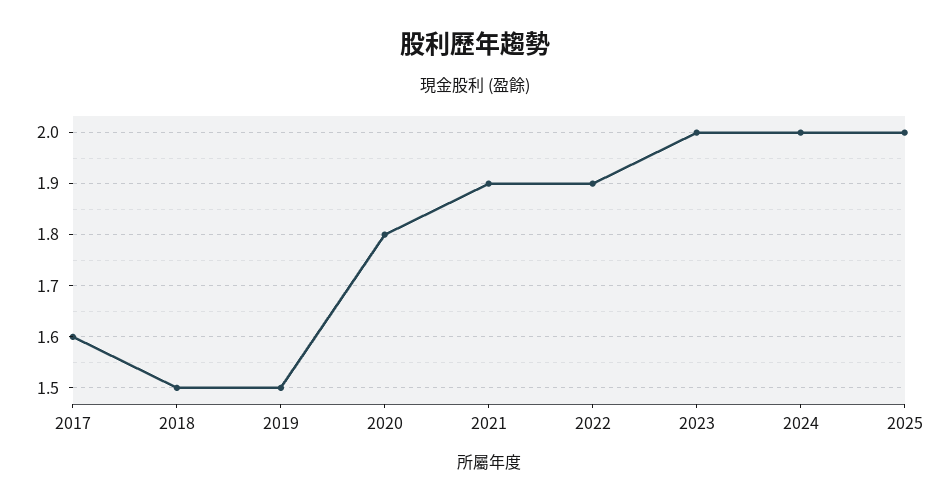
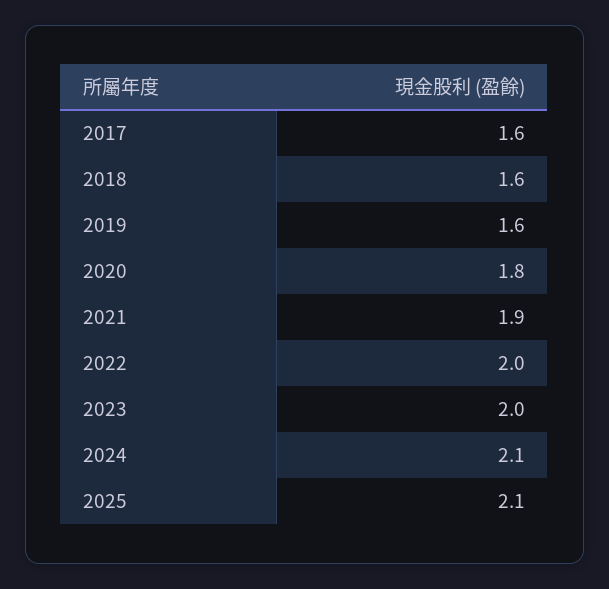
  {
    "2017": 1.6,
-   "2018": 1.5,
+   "2018": 1.6,
-   "2019": 1.5,
+   "2019": 1.6,
    "2020": 1.8,
    "2021": 1.9,
-   "2022": 1.9,
+   "2022": 2,
    "2023": 2,
-   "2024": 2,
+   "2024": 2.1,
-   "2025": 2
+   "2025": 2.1
  }

